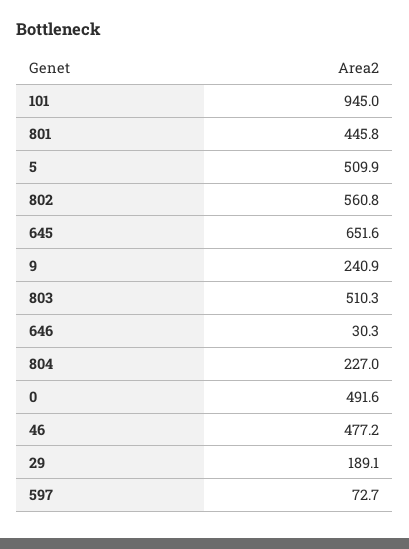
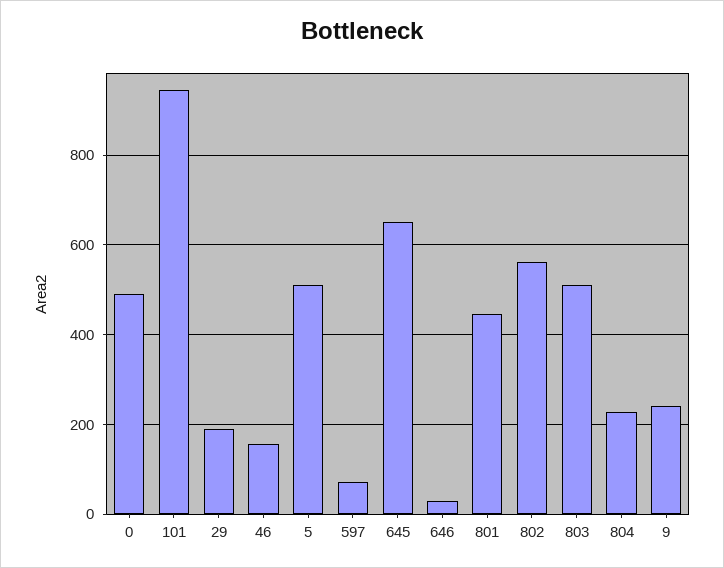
  {
    "101": 945,
    "801": 445.8,
    "5": 509.9,
    "802": 560.8,
    "645": 651.6,
    "9": 240.9,
    "803": 510.3,
    "646": 30.3,
    "804": 227,
    "0": 491.6,
-   "46": 477.2,
+   "46": 160,
    "29": 189.1,
    "597": 72.7
  }

